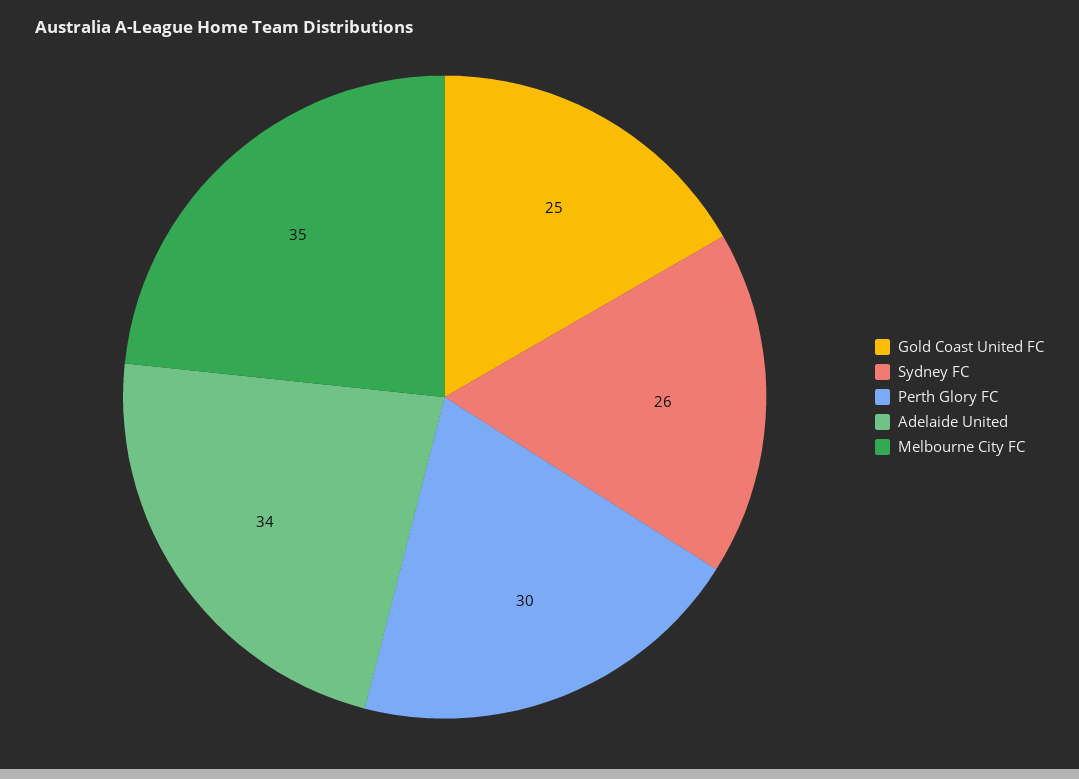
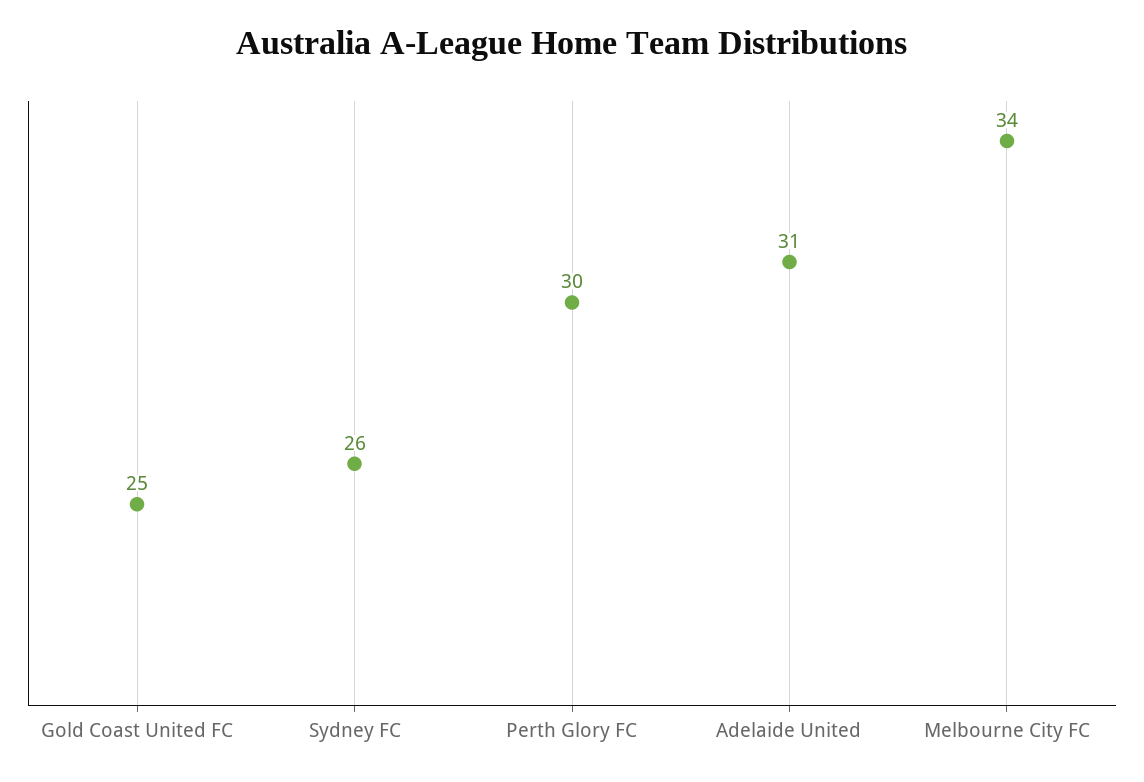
  {
    "Gold Coast United FC": 25,
    "Sydney FC": 26,
    "Perth Glory FC": 30,
-   "Adelaide United": 34,
+   "Adelaide United": 31,
-   "Melbourne City FC": 35
+   "Melbourne City FC": 34
  }

